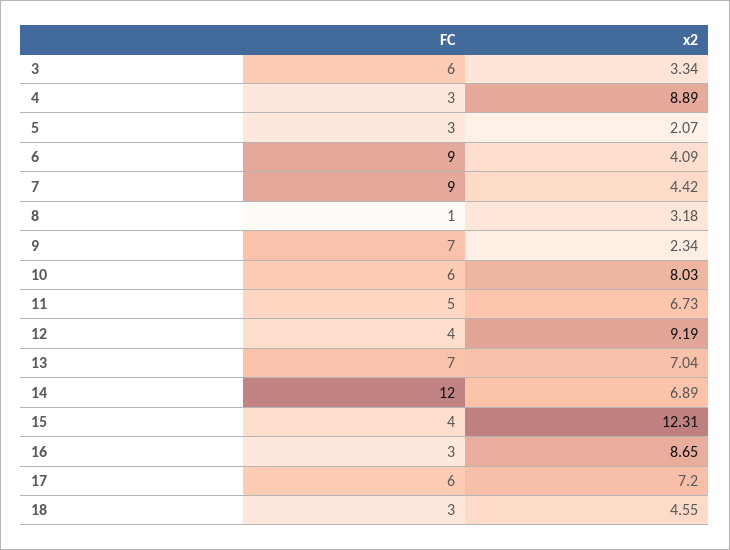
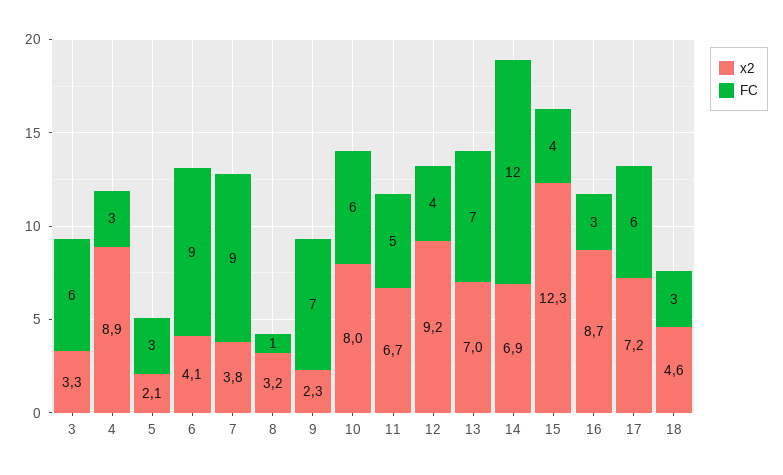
  {
    "FC": {
      "3": 6,
      "4": 3,
      "5": 3,
      "6": 9,
      "7": 9,
      "8": 1,
      "9": 7,
      "10": 6,
      "11": 5,
      "12": 4,
      "13": 7,
      "14": 12,
      "15": 4,
      "16": 3,
      "17": 6,
      "18": 3
    },
    "x2": {
      "3": 3.34,
      "4": 8.89,
      "5": 2.07,
      "6": 4.09,
-     "7": 4.42,
+     "7": 3.8,
      "8": 3.18,
      "9": 2.34,
      "10": 8.03,
      "11": 6.73,
      "12": 9.19,
      "13": 7.04,
      "14": 6.89,
      "15": 12.31,
      "16": 8.65,
      "17": 7.2,
      "18": 4.55
    }
  }

